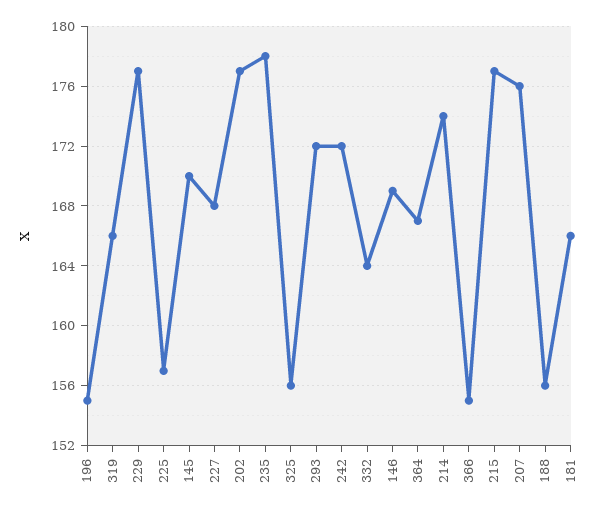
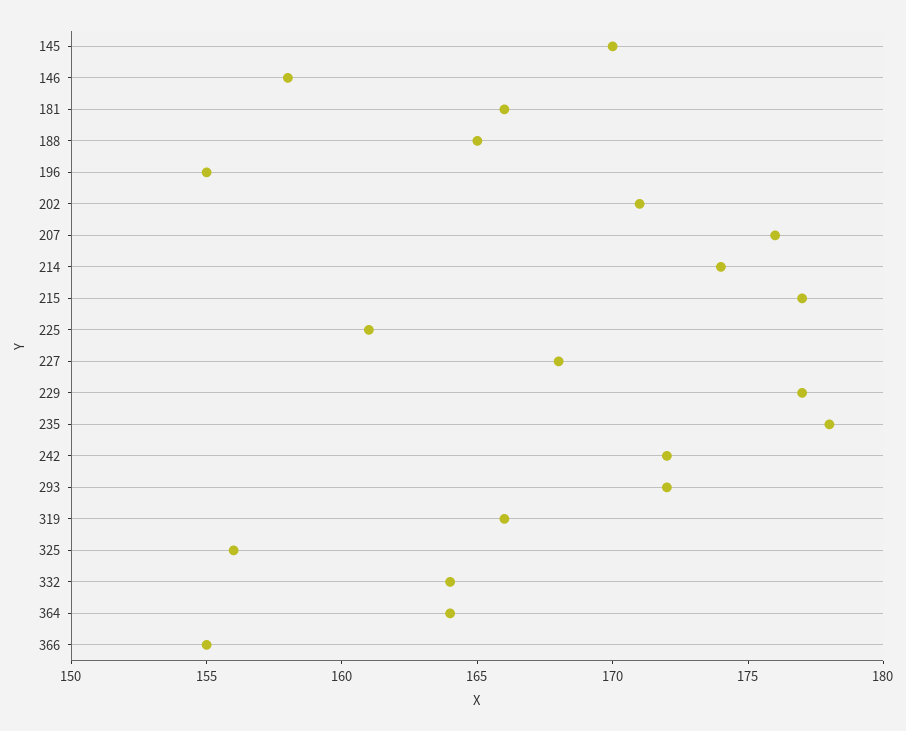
  {
    "196": 155,
    "319": 166,
    "229": 177,
-   "225": 157,
+   "225": 161,
    "145": 170,
    "227": 168,
-   "202": 177,
+   "202": 171,
    "235": 178,
    "325": 156,
    "293": 172,
    "242": 172,
    "332": 164,
-   "146": 169,
+   "146": 158,
-   "364": 167,
+   "364": 164,
    "214": 174,
    "366": 155,
    "215": 177,
    "207": 176,
-   "188": 156,
+   "188": 165,
    "181": 166
  }

